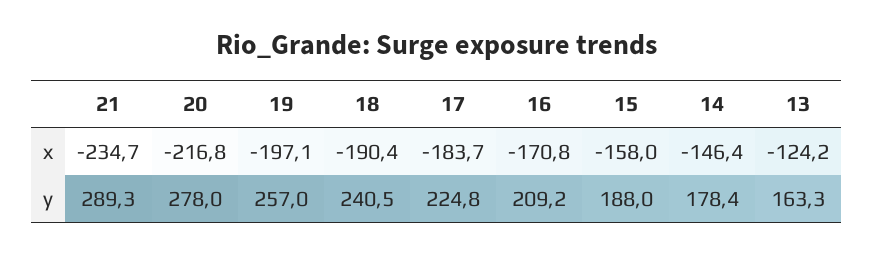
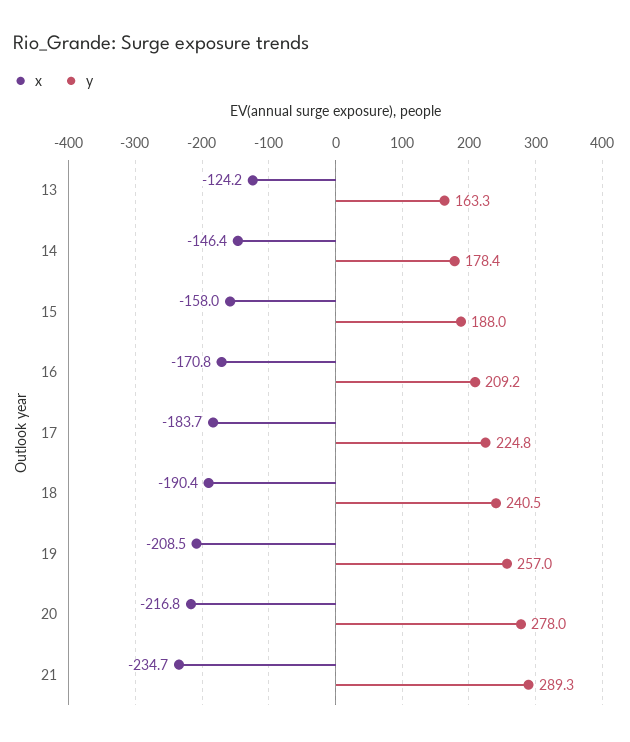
  {
    "x": {
      "21": -234.7,
      "20": -216.8,
-     "19": -197.1,
+     "19": -208.5,
      "18": -190.4,
      "17": -183.7,
      "16": -170.8,
      "15": -158,
      "14": -146.4,
      "13": -124.2
    },
    "y": {
      "21": 289.3,
      "20": 278,
      "19": 257,
      "18": 240.5,
      "17": 224.8,
      "16": 209.2,
      "15": 188,
      "14": 178.4,
      "13": 163.3
    }
  }

